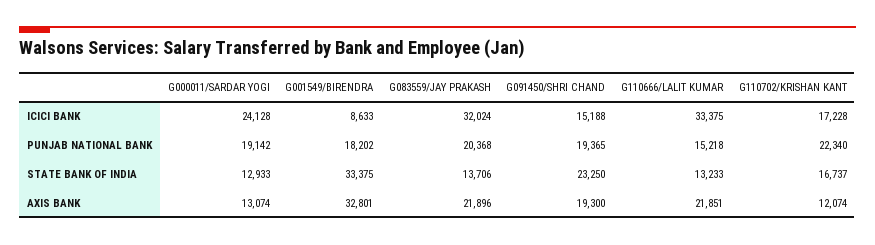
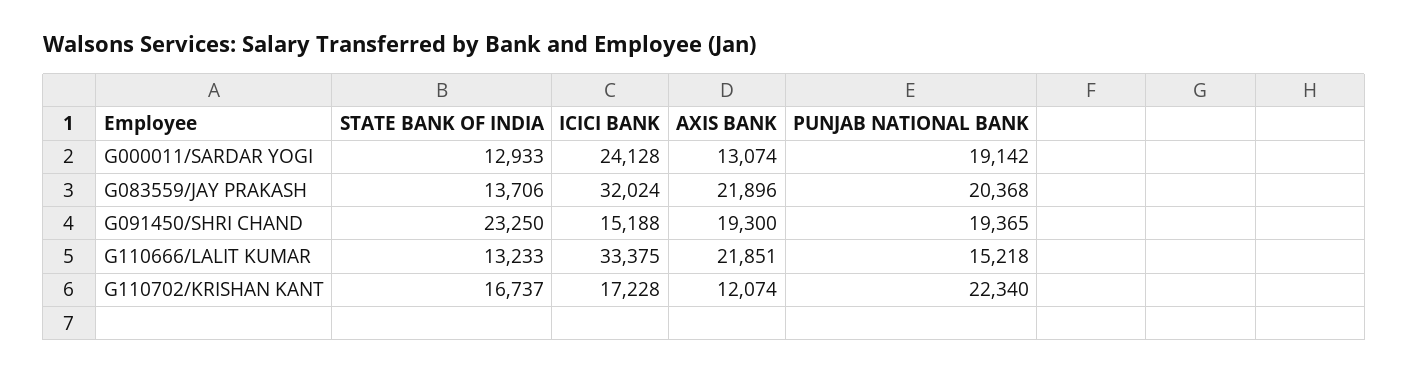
  {
    "G000011/SARDAR YOGI": {
      "ICICI BANK": 24128,
      "PUNJAB NATIONAL BANK": 19142,
      "STATE BANK OF INDIA": 12933,
      "AXIS BANK": 13074
    },
-   "G001549/BIRENDRA": {
-     "ICICI BANK": 8633,
-     "PUNJAB NATIONAL BANK": 18202,
-     "STATE BANK OF INDIA": 33375,
-     "AXIS BANK": 32801
-   },
    "G083559/JAY PRAKASH": {
      "ICICI BANK": 32024,
      "PUNJAB NATIONAL BANK": 20368,
      "STATE BANK OF INDIA": 13706,
      "AXIS BANK": 21896
    },
    "G091450/SHRI CHAND": {
      "ICICI BANK": 15188,
      "PUNJAB NATIONAL BANK": 19365,
      "STATE BANK OF INDIA": 23250,
      "AXIS BANK": 19300
    },
    "G110666/LALIT KUMAR": {
      "ICICI BANK": 33375,
      "PUNJAB NATIONAL BANK": 15218,
      "STATE BANK OF INDIA": 13233,
      "AXIS BANK": 21851
    },
    "G110702/KRISHAN KANT": {
      "ICICI BANK": 17228,
      "PUNJAB NATIONAL BANK": 22340,
      "STATE BANK OF INDIA": 16737,
      "AXIS BANK": 12074
    }
  }

